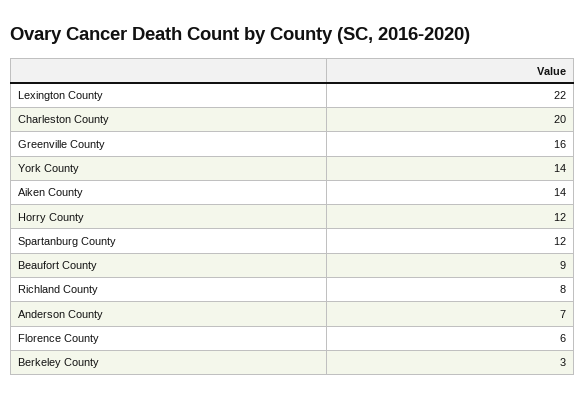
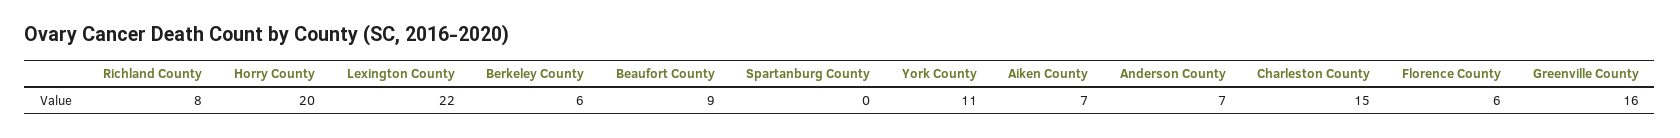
  {
    "Lexington County": 22,
-   "Charleston County": 20,
+   "Charleston County": 15,
    "Greenville County": 16,
-   "York County": 14,
+   "York County": 11,
-   "Aiken County": 14,
+   "Aiken County": 7,
-   "Horry County": 12,
+   "Horry County": 20,
-   "Spartanburg County": 12,
+   "Spartanburg County": 0,
    "Beaufort County": 9,
    "Richland County": 8,
    "Anderson County": 7,
    "Florence County": 6,
-   "Berkeley County": 3
+   "Berkeley County": 6
  }

